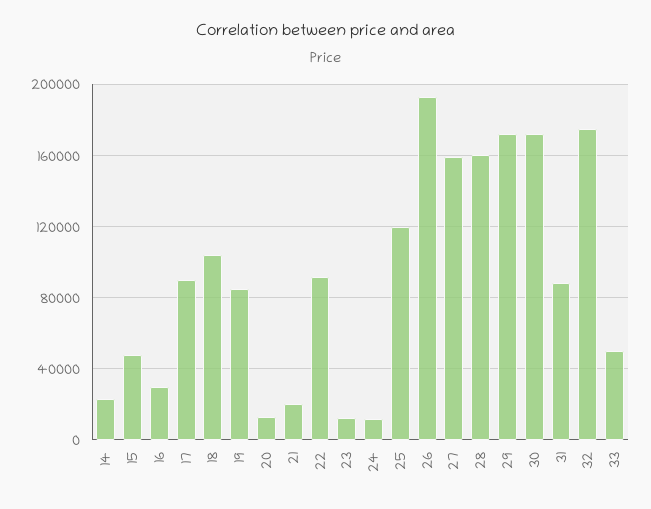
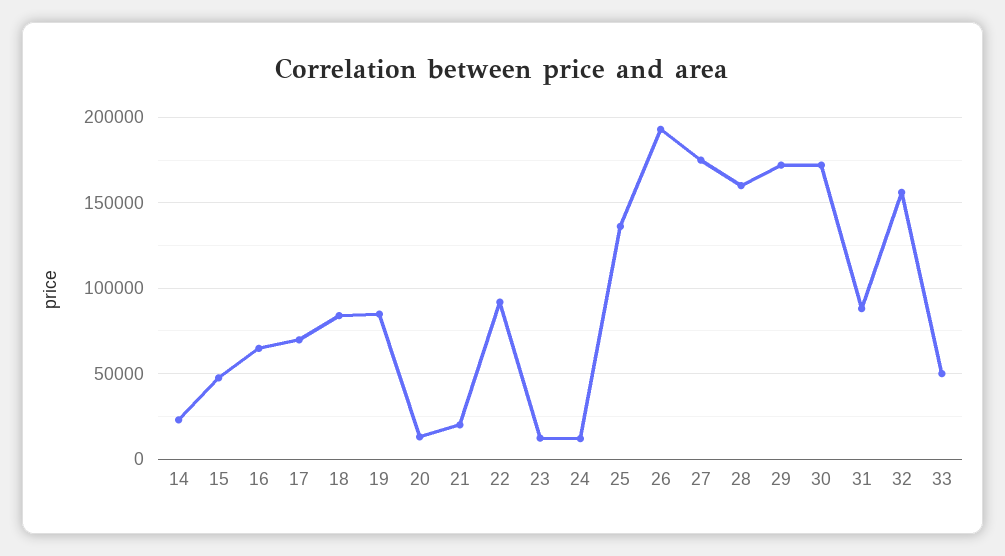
  {
    "14": 25000,
    "15": 50000,
-   "16": 30000,
+   "16": 65000,
-   "17": 90000,
+   "17": 70000,
-   "18": 105000,
+   "18": 85000,
    "19": 85000,
    "20": 15000,
    "21": 20000,
    "22": 90000,
    "23": 10000,
    "24": 10000,
-   "25": 120000,
+   "25": 135000,
    "26": 195000,
-   "27": 160000,
+   "27": 175000,
    "28": 160000,
    "29": 170000,
    "30": 170000,
    "31": 90000,
-   "32": 175000,
+   "32": 155000,
    "33": 50000
  }

